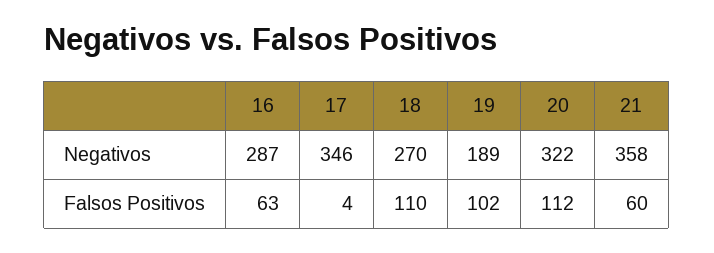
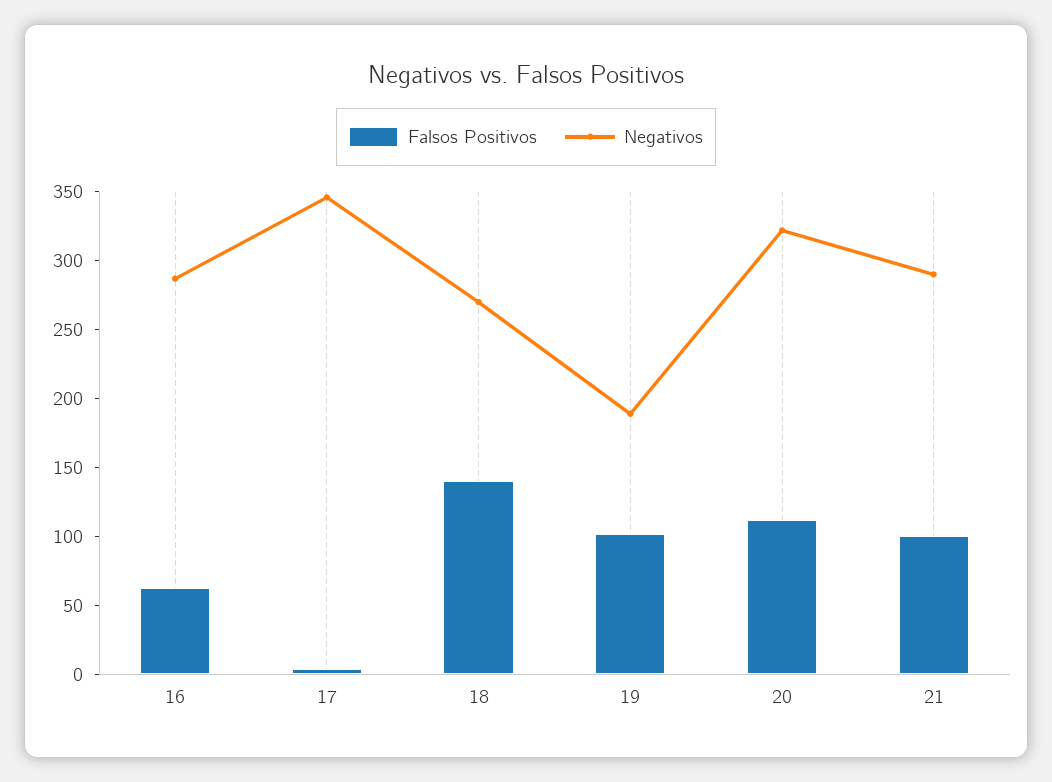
  {
    "Negativos": {
      "16": 287,
      "17": 346,
      "18": 270,
      "19": 189,
      "20": 322,
-     "21": 358
+     "21": 290
    },
    "Falsos Positivos": {
      "16": 63,
      "17": 4,
-     "18": 110,
+     "18": 140,
      "19": 102,
      "20": 112,
-     "21": 60
+     "21": 100
    }
  }

